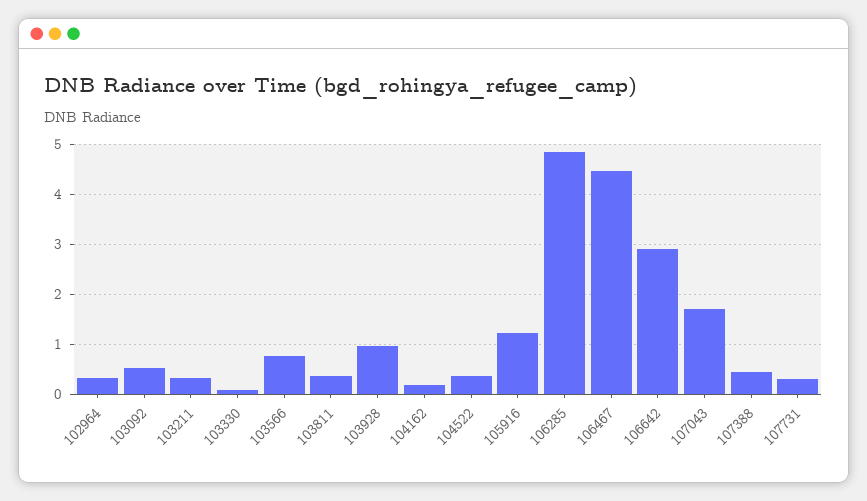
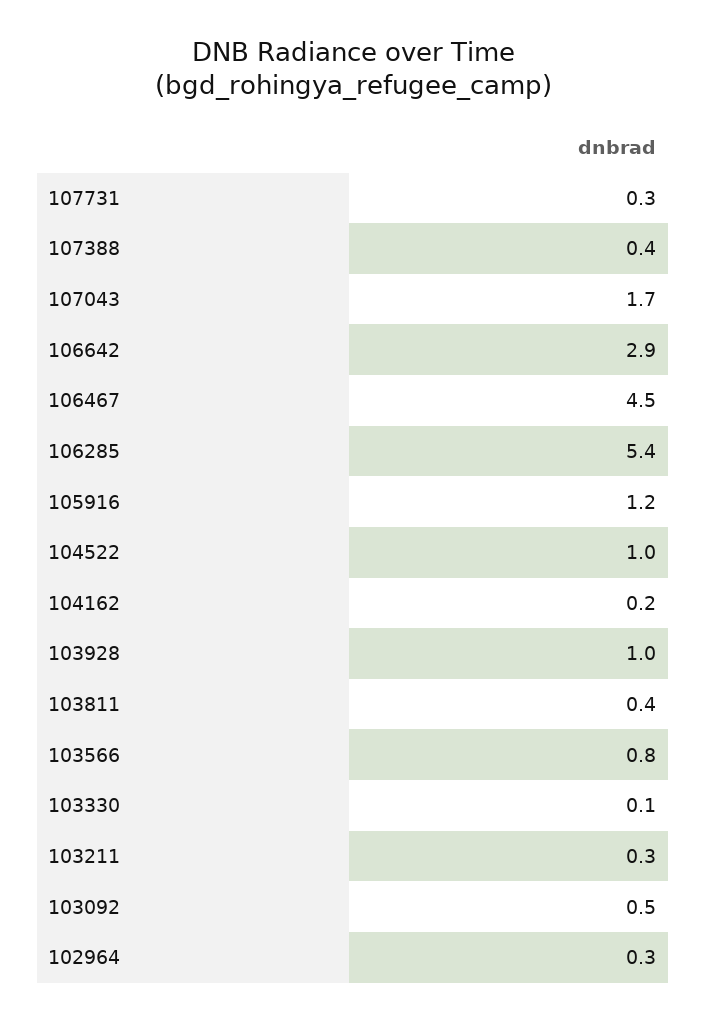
  {
    "102964": 0.3,
    "103092": 0.5,
    "103211": 0.3,
    "103330": 0.1,
    "103566": 0.8,
    "103811": 0.4,
    "103928": 1,
    "104162": 0.2,
-   "104522": 0.4,
+   "104522": 1,
    "105916": 1.2,
-   "106285": 4.8,
+   "106285": 5.4,
    "106467": 4.5,
    "106642": 2.9,
    "107043": 1.7,
    "107388": 0.4,
    "107731": 0.3
  }

